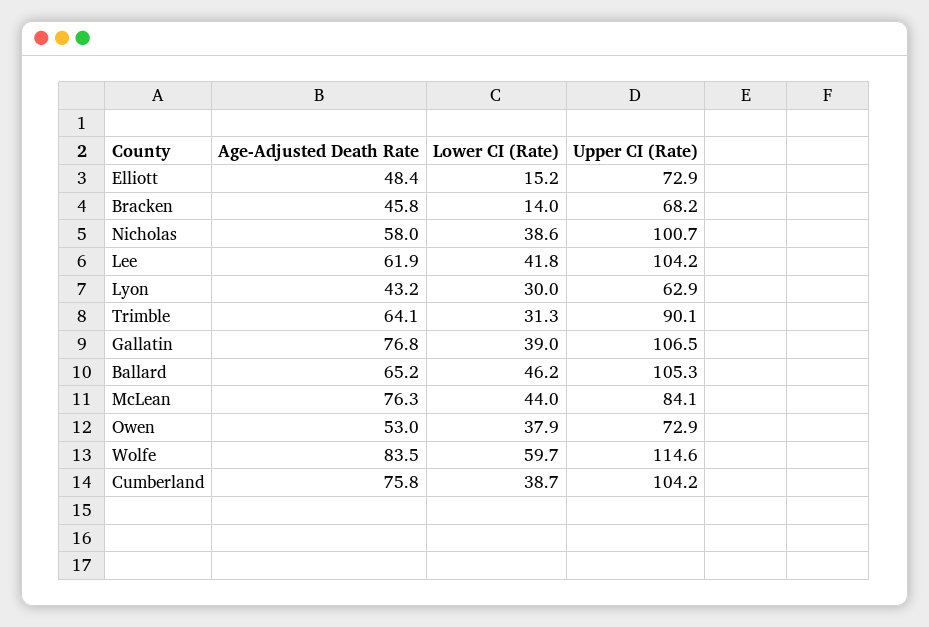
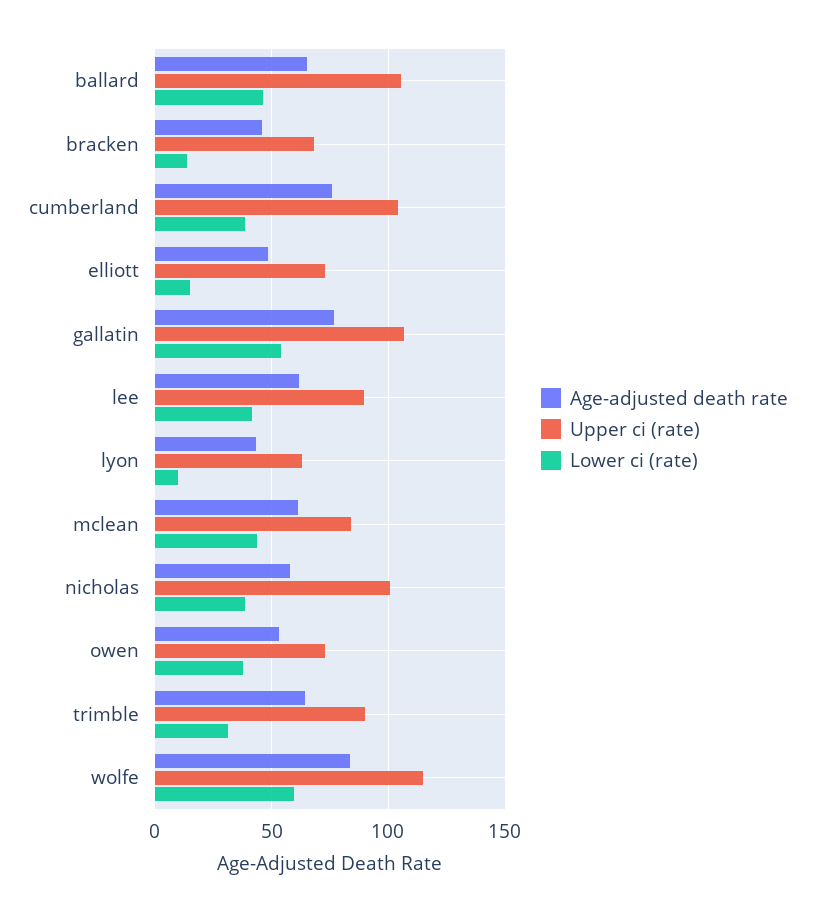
  {
    "Age-Adjusted Death Rate": {
      "Elliott": 48.4,
      "Bracken": 45.8,
      "Nicholas": 58,
      "Lee": 61.9,
      "Lyon": 43.2,
      "Trimble": 64.1,
      "Gallatin": 76.8,
      "Ballard": 65.2,
-     "McLean": 76.3,
+     "McLean": 60,
      "Owen": 53,
      "Wolfe": 83.5,
      "Cumberland": 75.8
    },
    "Lower CI (Rate)": {
      "Elliott": 15.2,
      "Bracken": 14,
      "Nicholas": 38.6,
      "Lee": 41.8,
-     "Lyon": 30,
+     "Lyon": 10,
      "Trimble": 31.3,
-     "Gallatin": 39,
+     "Gallatin": 55,
      "Ballard": 46.2,
      "McLean": 44,
      "Owen": 37.9,
      "Wolfe": 59.7,
      "Cumberland": 38.7
    },
    "Upper CI (Rate)": {
      "Elliott": 72.9,
      "Bracken": 68.2,
      "Nicholas": 100.7,
-     "Lee": 104.2,
+     "Lee": 90,
      "Lyon": 62.9,
      "Trimble": 90.1,
      "Gallatin": 106.5,
      "Ballard": 105.3,
      "McLean": 84.1,
      "Owen": 72.9,
      "Wolfe": 114.6,
      "Cumberland": 104.2
    }
  }

